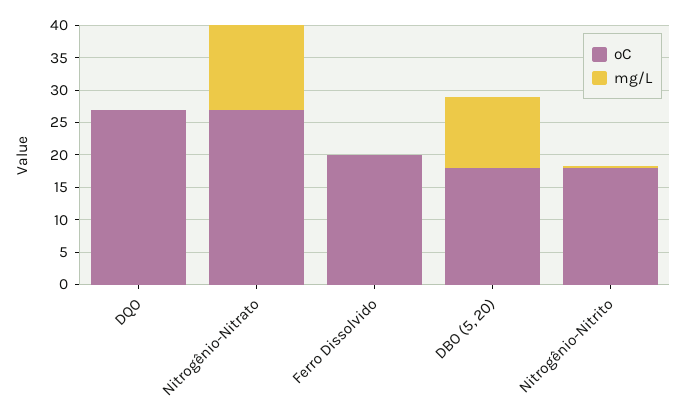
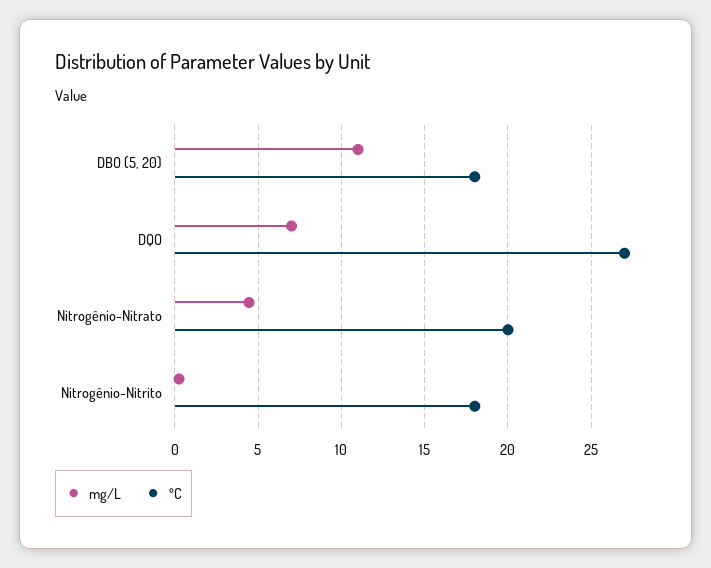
  {
    "ºC": {
      "DQO": 27,
-     "Nitrogênio-Nitrato": 27.5,
+     "Nitrogênio-Nitrato": 20,
-     "Ferro Dissolvido": 20,
      "DBO (5, 20)": 18,
      "Nitrogênio-Nitrito": 18
    },
    "mg/L": {
-     "DQO": 0,
+     "DQO": 7,
-     "Nitrogênio-Nitrato": 12.5,
+     "Nitrogênio-Nitrato": 4.5,
-     "Ferro Dissolvido": 0,
      "DBO (5, 20)": 11,
      "Nitrogênio-Nitrito": 0.5
    }
  }

